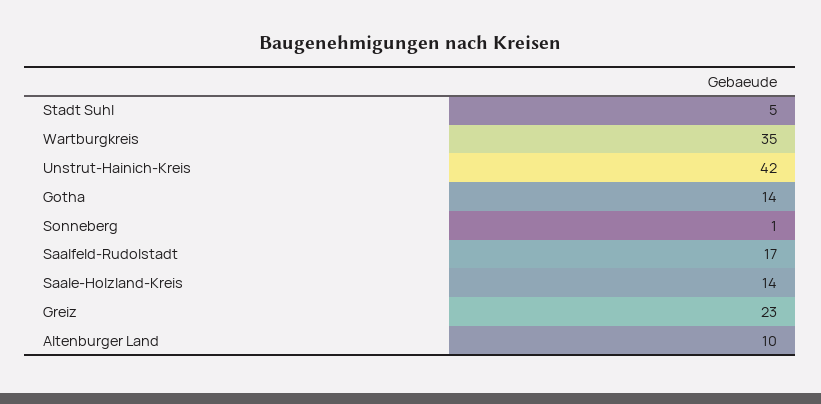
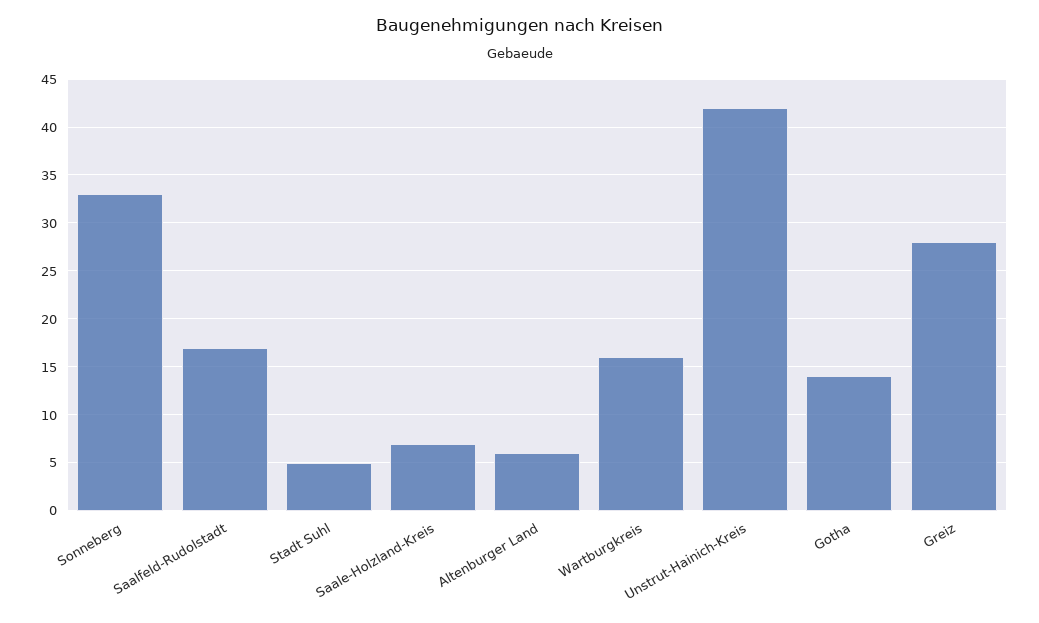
  {
    "Stadt Suhl": 5,
-   "Wartburgkreis": 35,
+   "Wartburgkreis": 16,
    "Unstrut-Hainich-Kreis": 42,
    "Gotha": 14,
-   "Sonneberg": 1,
+   "Sonneberg": 33,
    "Saalfeld-Rudolstadt": 17,
-   "Saale-Holzland-Kreis": 14,
+   "Saale-Holzland-Kreis": 7,
-   "Greiz": 23,
+   "Greiz": 28,
-   "Altenburger Land": 10
+   "Altenburger Land": 6
  }

